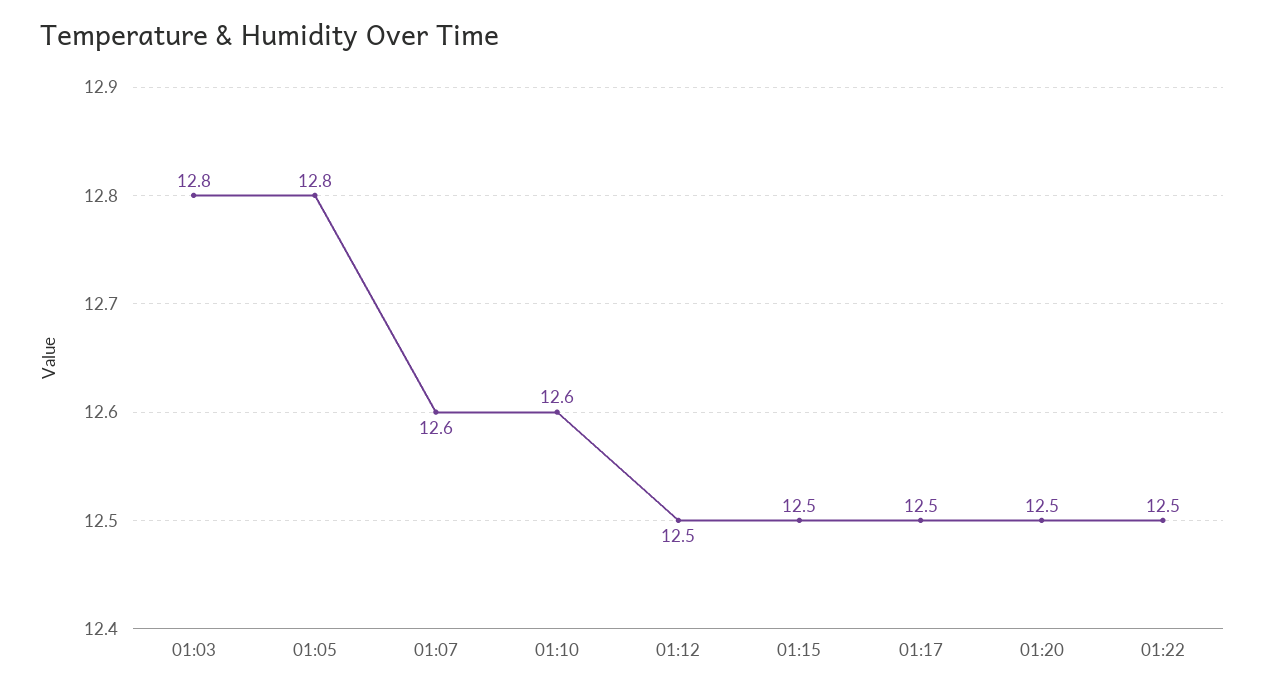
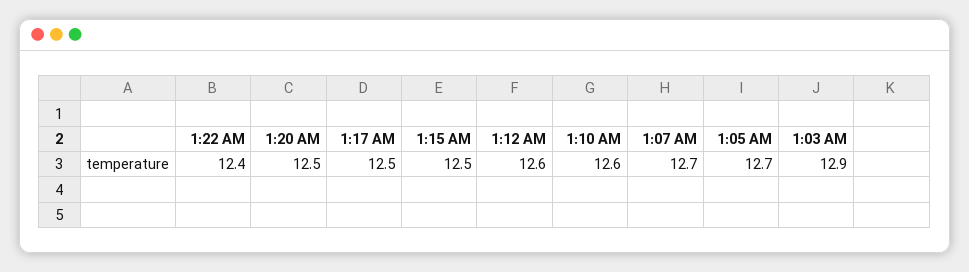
  {
-   "01:03": 12.8,
+   "01:03": 12.9,
-   "01:05": 12.8,
+   "01:05": 12.7,
-   "01:07": 12.6,
+   "01:07": 12.7,
    "01:10": 12.6,
-   "01:12": 12.5,
+   "01:12": 12.6,
    "01:15": 12.5,
    "01:17": 12.5,
    "01:20": 12.5,
-   "01:22": 12.5
+   "01:22": 12.4
  }

